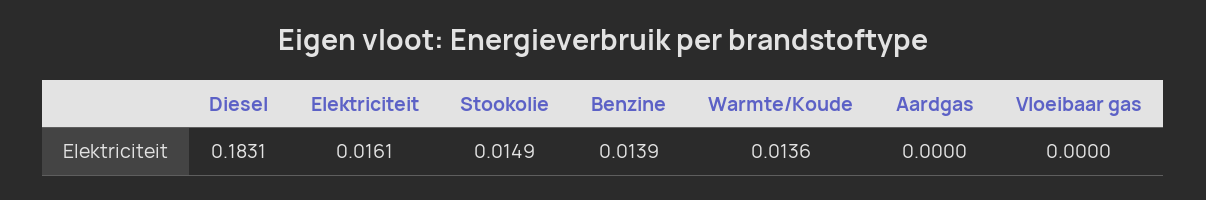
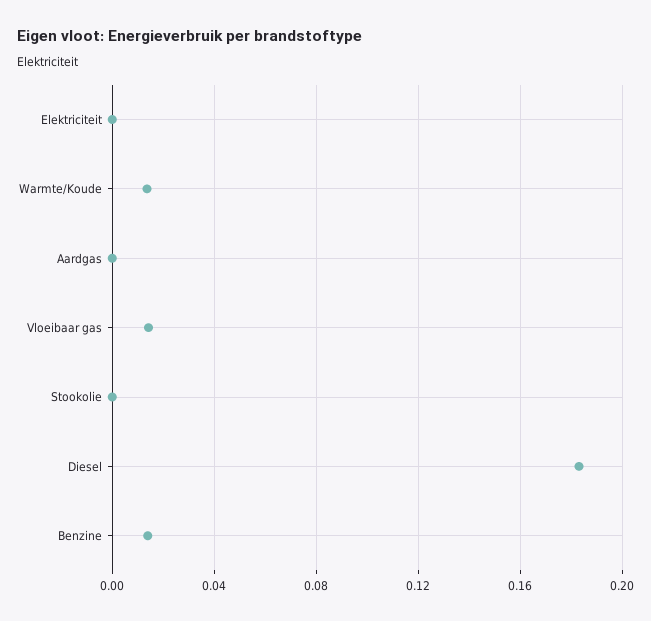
  {
    "Diesel": 0.1831,
-   "Elektriciteit": 0.0161,
+   "Elektriciteit": 0,
-   "Stookolie": 0.0149,
+   "Stookolie": 0,
    "Benzine": 0.0139,
    "Warmte/Koude": 0.0136,
    "Aardgas": 0,
-   "Vloeibaar gas": 0
+   "Vloeibaar gas": 0.015
  }

